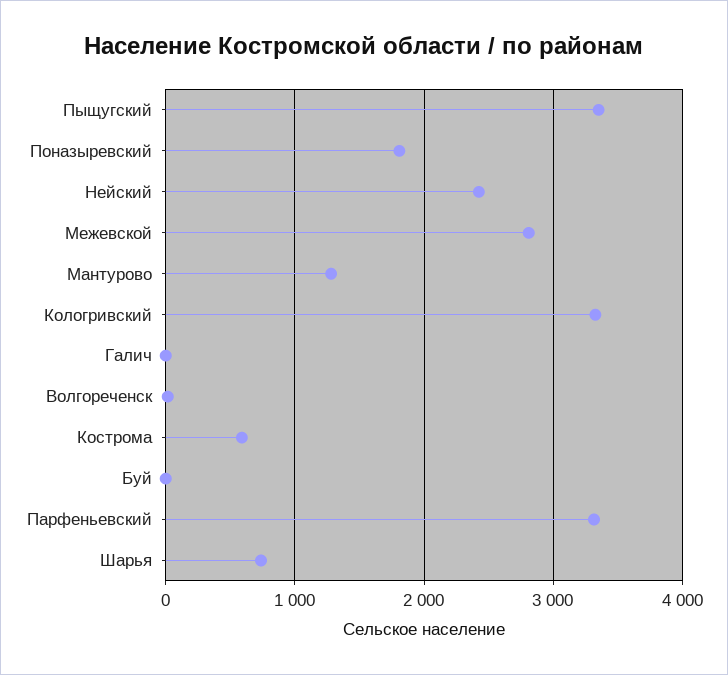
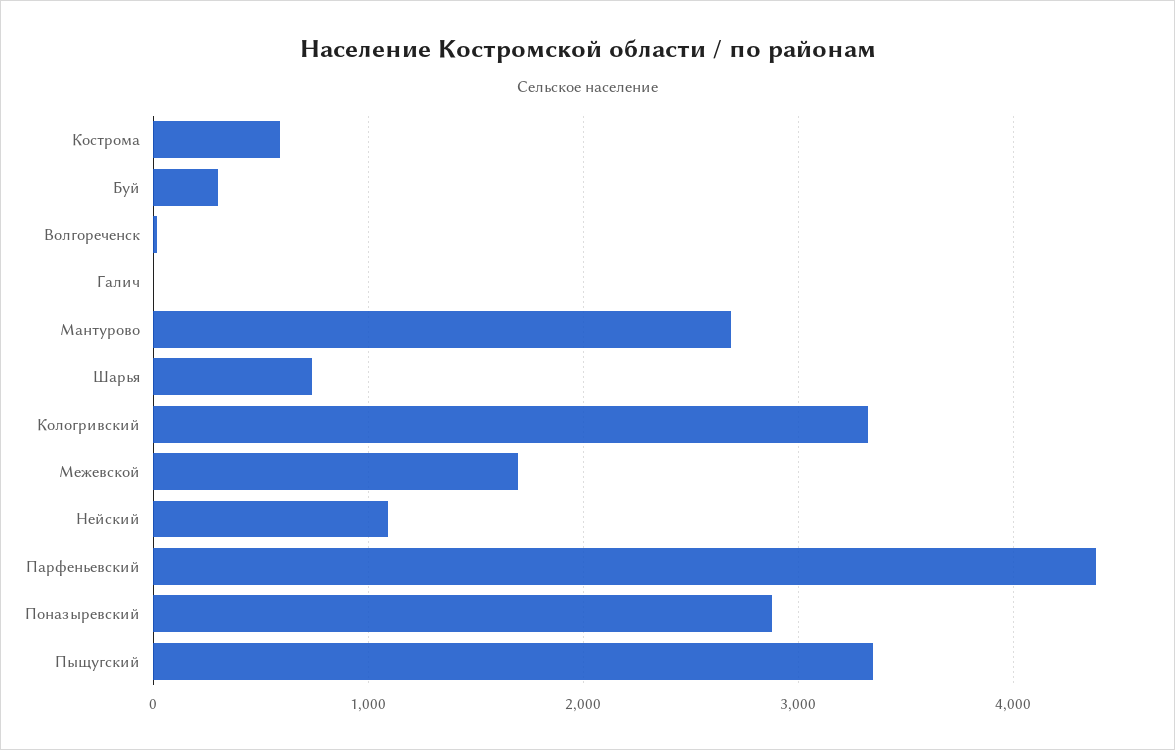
  {
    "Пыщугский": 3400,
-   "Поназыревский": 1800,
+   "Поназыревский": 2900,
-   "Нейский": 2400,
+   "Нейский": 1100,
-   "Межевской": 2800,
+   "Межевской": 1700,
-   "Мантурово": 1300,
+   "Мантурово": 2700,
    "Кологривский": 3300,
    "Галич": 0,
    "Волгореченск": 0,
    "Кострома": 600,
-   "Буй": 0,
+   "Буй": 300,
-   "Парфеньевский": 3300,
+   "Парфеньевский": 4400,
    "Шарья": 700
  }

